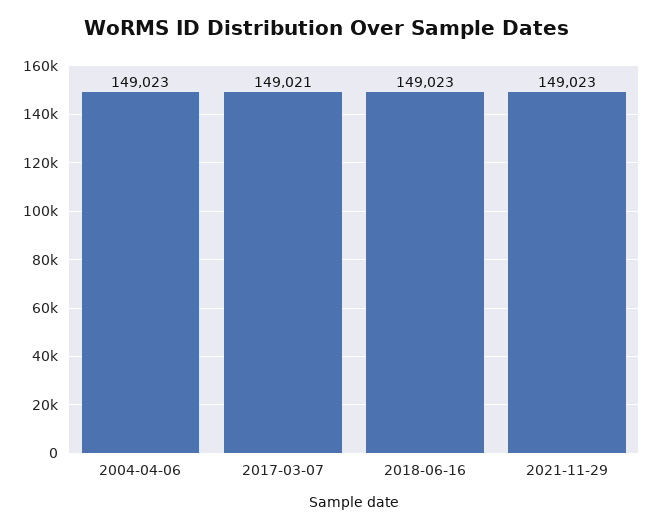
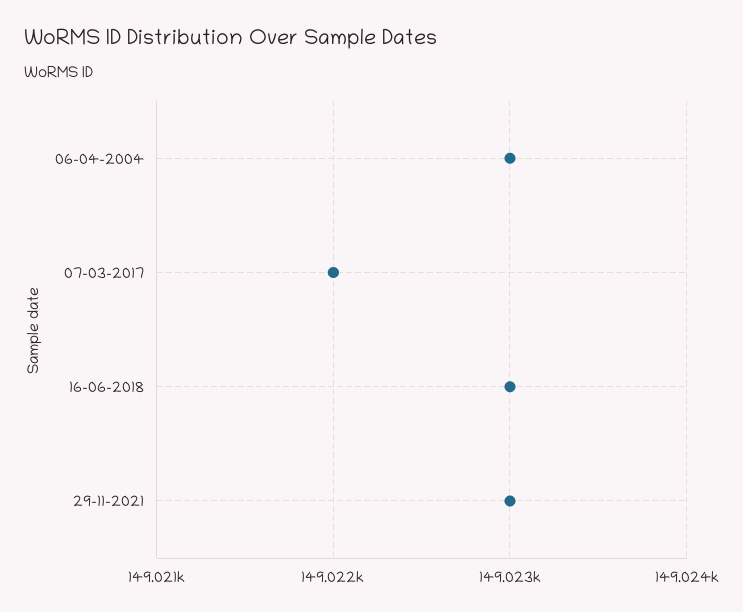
  {
    "2004-04-06": 149023,
-   "2017-03-07": 149021,
+   "2017-03-07": 149022,
    "2018-06-16": 149023,
    "2021-11-29": 149023
  }

